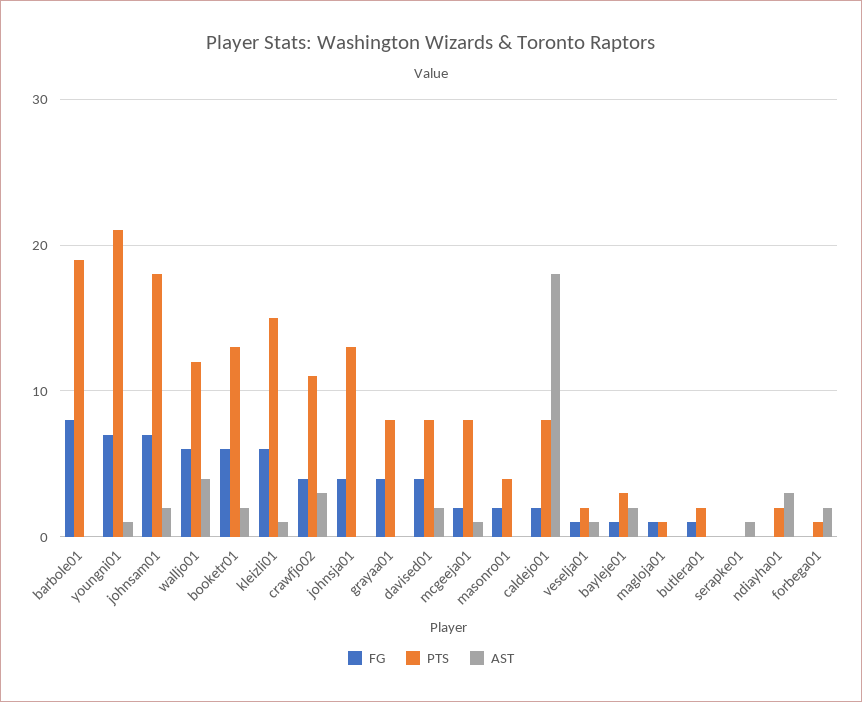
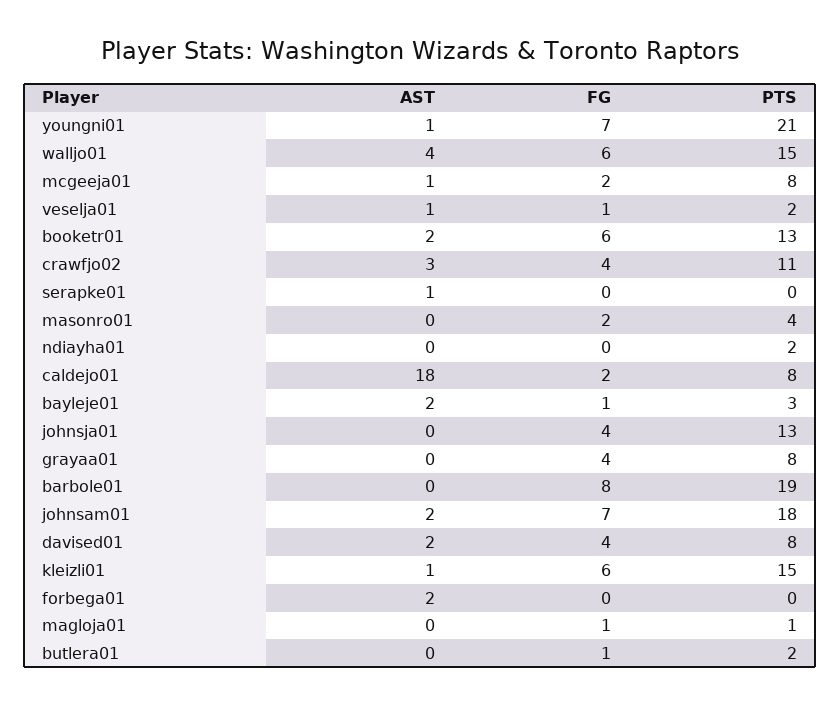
  {
    "FG": {
      "barbole01": 8,
      "youngni01": 7,
      "johnsam01": 7,
      "walljo01": 6,
      "booketr01": 6,
      "kleizli01": 6,
      "crawfjo02": 4,
      "johnsja01": 4,
      "grayaa01": 4,
      "davised01": 4,
      "mcgeeja01": 2,
      "masonro01": 2,
      "caldejo01": 2,
      "veselja01": 1,
      "bayleje01": 1,
      "magloja01": 1,
      "butlera01": 1,
      "serapke01": 0,
      "ndiayha01": 0,
      "forbega01": 0
    },
    "PTS": {
      "barbole01": 19,
      "youngni01": 21,
      "johnsam01": 18,
-     "walljo01": 12,
+     "walljo01": 15,
      "booketr01": 13,
      "kleizli01": 15,
      "crawfjo02": 11,
      "johnsja01": 13,
      "grayaa01": 8,
      "davised01": 8,
      "mcgeeja01": 8,
      "masonro01": 4,
      "caldejo01": 8,
      "veselja01": 2,
      "bayleje01": 3,
      "magloja01": 1,
      "butlera01": 2,
      "serapke01": 0,
      "ndiayha01": 2,
-     "forbega01": 1
+     "forbega01": 0
    },
    "AST": {
      "barbole01": 0,
      "youngni01": 1,
      "johnsam01": 2,
      "walljo01": 4,
      "booketr01": 2,
      "kleizli01": 1,
      "crawfjo02": 3,
      "johnsja01": 0,
      "grayaa01": 0,
      "davised01": 2,
      "mcgeeja01": 1,
      "masonro01": 0,
      "caldejo01": 18,
      "veselja01": 1,
      "bayleje01": 2,
      "magloja01": 0,
      "butlera01": 0,
      "serapke01": 1,
-     "ndiayha01": 3,
+     "ndiayha01": 0,
      "forbega01": 2
    }
  }

